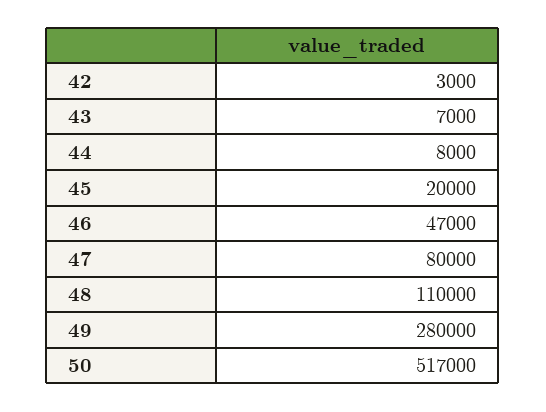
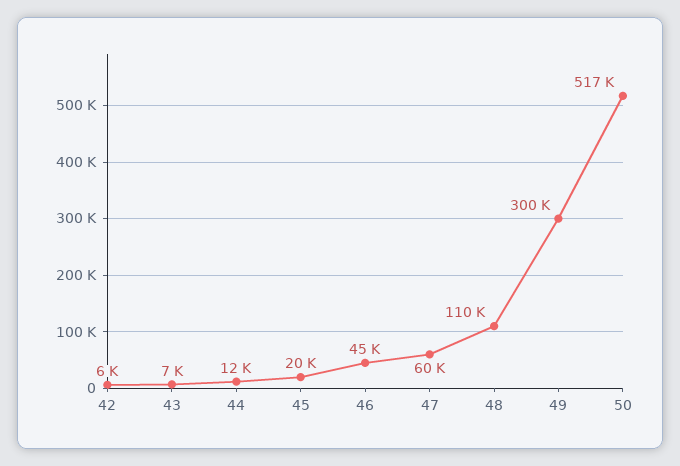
  {
-   "42": 3000,
+   "42": 6000,
    "43": 7000,
-   "44": 8000,
+   "44": 12000,
    "45": 20000,
-   "46": 47000,
+   "46": 45000,
-   "47": 80000,
+   "47": 60000,
    "48": 110000,
-   "49": 280000,
+   "49": 300000,
    "50": 517000
  }

